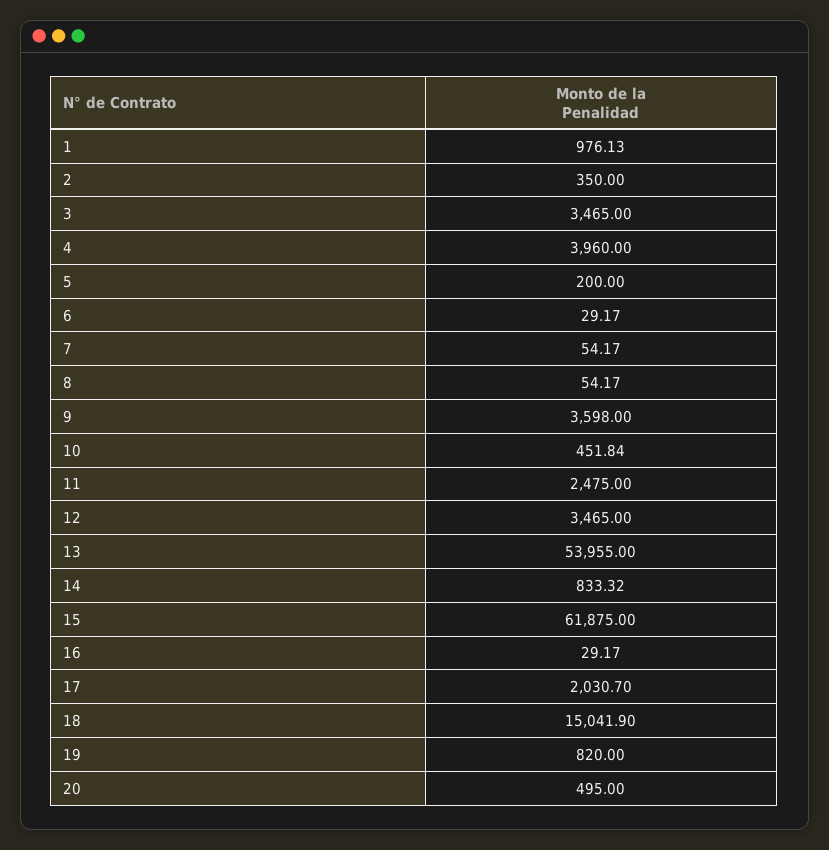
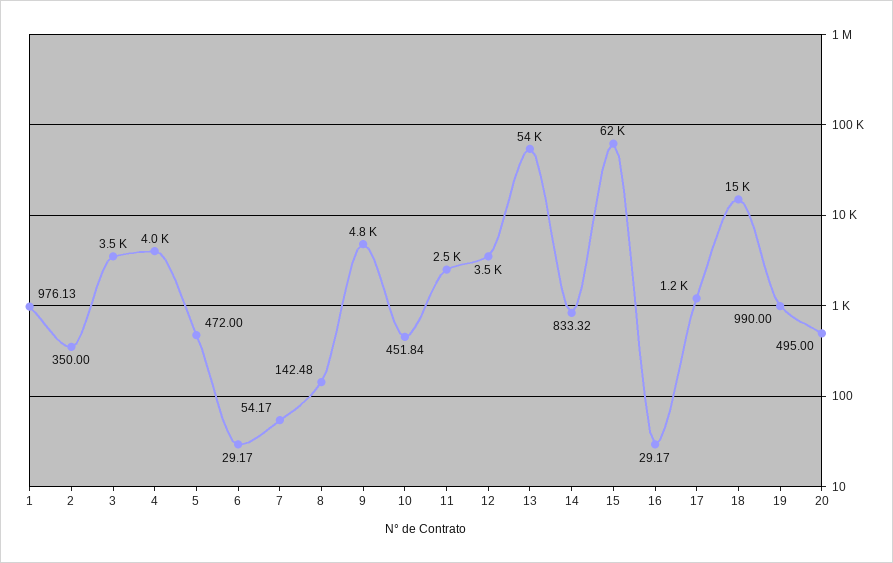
  {
    "1": 976.13,
    "2": 350,
    "3": 3465,
    "4": 3960,
-   "5": 200,
+   "5": 472,
    "6": 29.17,
    "7": 54.17,
-   "8": 54.17,
+   "8": 142.48,
-   "9": 3598,
+   "9": 4800,
    "10": 451.84,
    "11": 2475,
    "12": 3465,
    "13": 53955,
    "14": 833.32,
    "15": 61875,
    "16": 29.17,
-   "17": 2030.7,
+   "17": 1200,
    "18": 15041.9,
-   "19": 820,
+   "19": 990,
    "20": 495
  }

